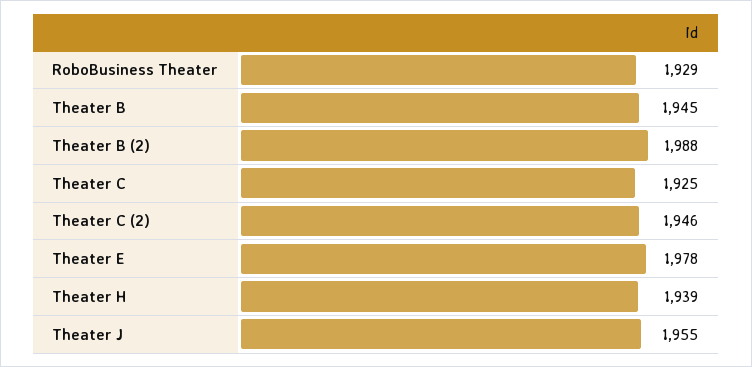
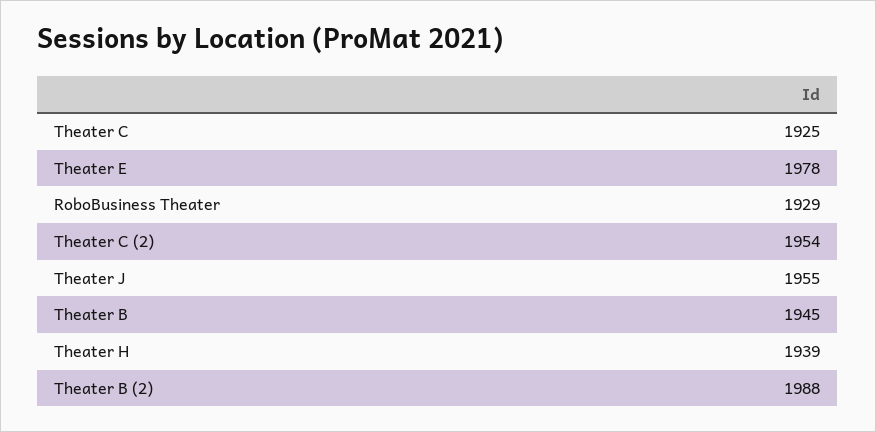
  {
    "RoboBusiness Theater": 1929,
    "Theater B": 1945,
    "Theater B (2)": 1988,
    "Theater C": 1925,
-   "Theater C (2)": 1946,
+   "Theater C (2)": 1954,
    "Theater E": 1978,
    "Theater H": 1939,
    "Theater J": 1955
  }

